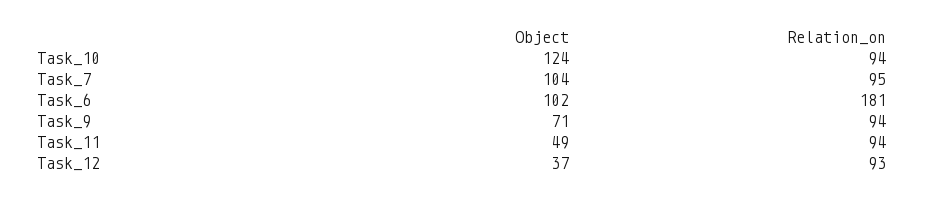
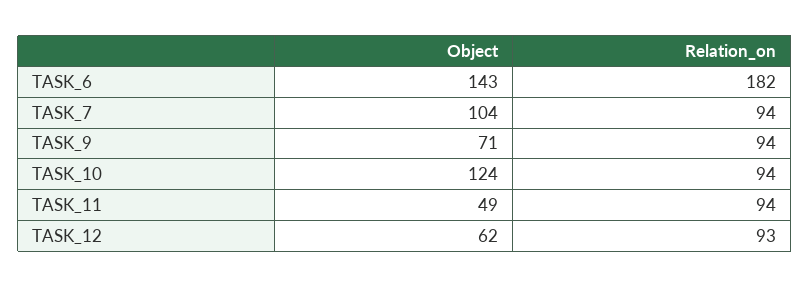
  {
    "Object": {
      "Task_10": 124,
      "Task_7": 104,
-     "Task_6": 102,
+     "Task_6": 143,
      "Task_9": 71,
      "Task_11": 49,
-     "Task_12": 37
+     "Task_12": 62
    },
    "Relation_on": {
      "Task_10": 94,
-     "Task_7": 95,
+     "Task_7": 94,
-     "Task_6": 181,
+     "Task_6": 182,
      "Task_9": 94,
      "Task_11": 94,
      "Task_12": 93
    }
  }

